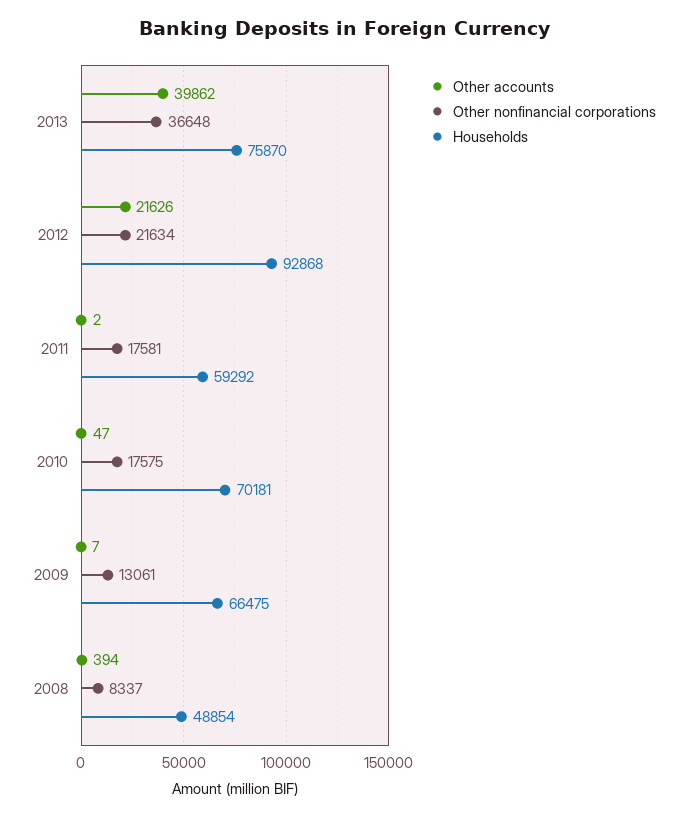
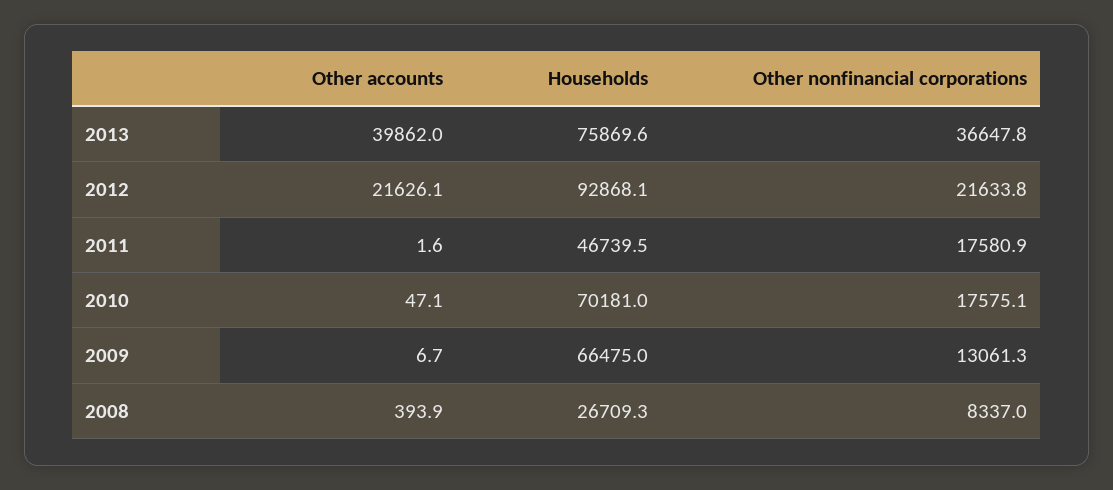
  {
    "Other accounts": {
      "2013": 39862,
      "2012": 21626.1,
      "2011": 1.6,
      "2010": 47.1,
      "2009": 6.7,
      "2008": 393.9
    },
    "Other nonfinancial corporations": {
      "2013": 36647.8,
      "2012": 21633.8,
      "2011": 17580.9,
      "2010": 17575.1,
      "2009": 13061.3,
      "2008": 8337
    },
    "Households": {
      "2013": 75869.6,
      "2012": 92868.1,
-     "2011": 59292,
+     "2011": 46739.5,
      "2010": 70181,
      "2009": 66475,
-     "2008": 48854
+     "2008": 26709.3
    }
  }

